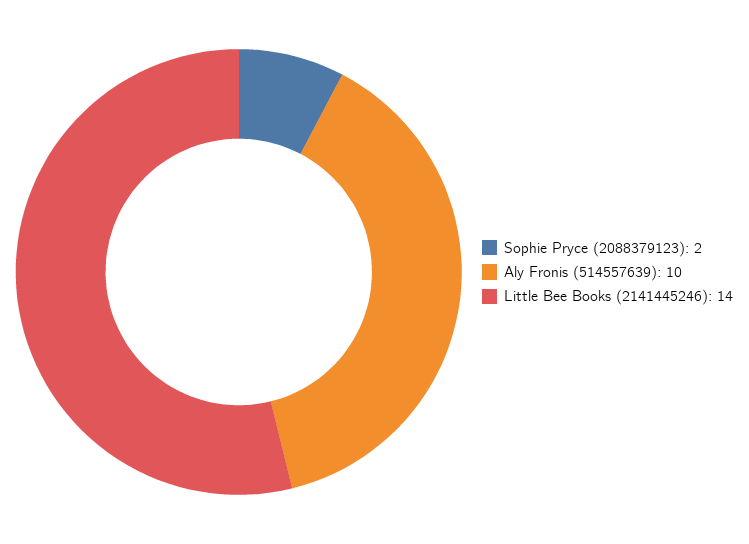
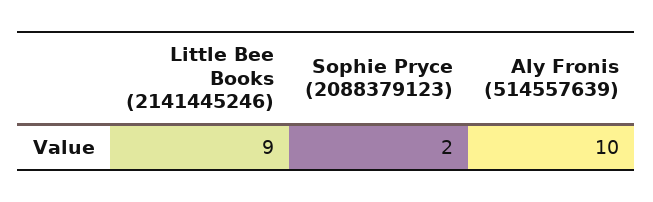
  {
    "Sophie Pryce (2088379123)": 2,
    "Aly Fronis (514557639)": 10,
-   "Little Bee Books (2141445246)": 14
+   "Little Bee Books (2141445246)": 9
  }

